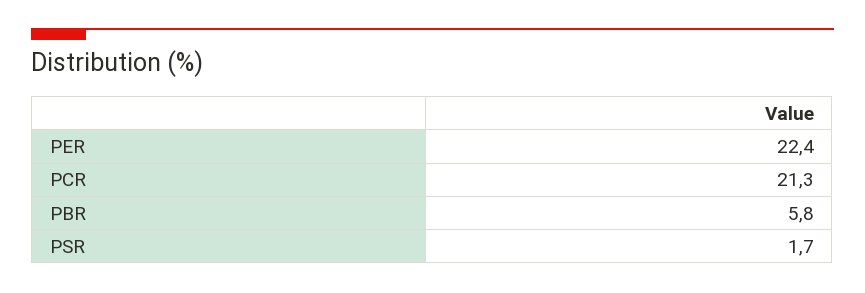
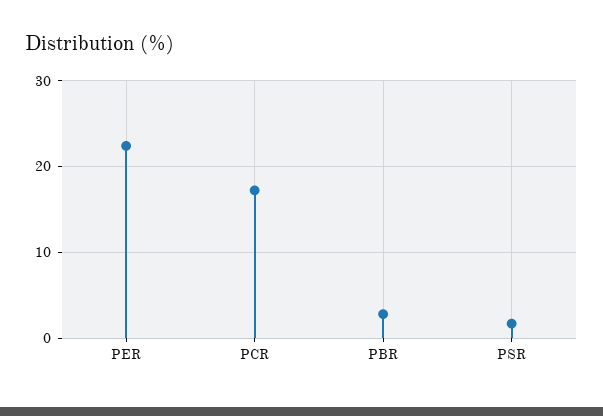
  {
    "PER": 22.4,
-   "PCR": 21.3,
+   "PCR": 17,
-   "PBR": 5.8,
+   "PBR": 3,
    "PSR": 1.7
  }

